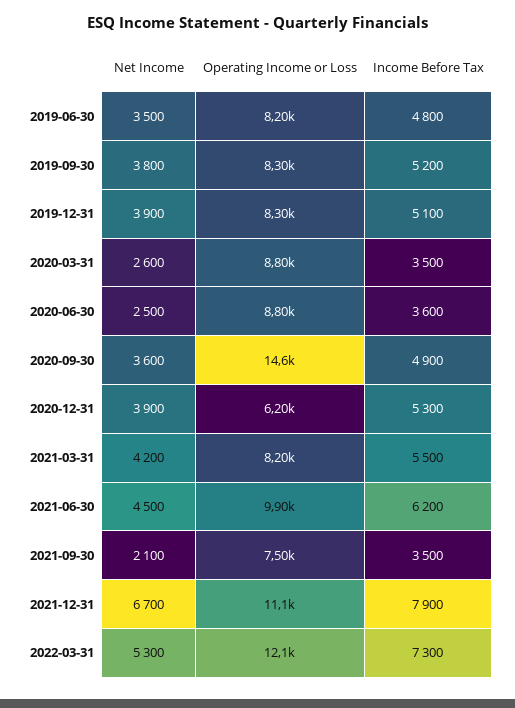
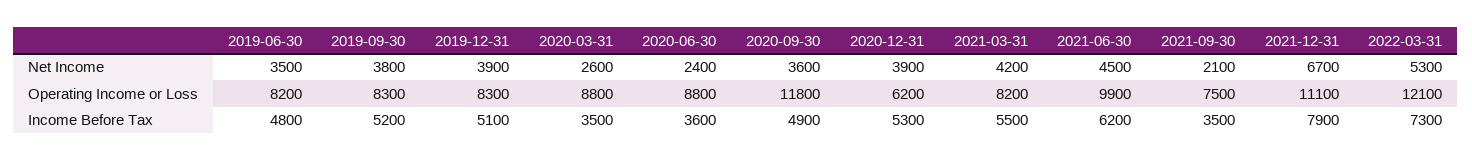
  {
    "Net Income": {
      "2019-06-30": 3500,
      "2019-09-30": 3800,
      "2019-12-31": 3900,
      "2020-03-31": 2600,
-     "2020-06-30": 2500,
+     "2020-06-30": 2400,
      "2020-09-30": 3600,
      "2020-12-31": 3900,
      "2021-03-31": 4200,
      "2021-06-30": 4500,
      "2021-09-30": 2100,
      "2021-12-31": 6700,
      "2022-03-31": 5300
    },
    "Operating Income or Loss": {
      "2019-06-30": 8200,
      "2019-09-30": 8300,
      "2019-12-31": 8300,
      "2020-03-31": 8800,
      "2020-06-30": 8800,
-     "2020-09-30": 14600,
+     "2020-09-30": 11800,
      "2020-12-31": 6200,
      "2021-03-31": 8200,
      "2021-06-30": 9900,
      "2021-09-30": 7500,
      "2021-12-31": 11100,
      "2022-03-31": 12100
    },
    "Income Before Tax": {
      "2019-06-30": 4800,
      "2019-09-30": 5200,
      "2019-12-31": 5100,
      "2020-03-31": 3500,
      "2020-06-30": 3600,
      "2020-09-30": 4900,
      "2020-12-31": 5300,
      "2021-03-31": 5500,
      "2021-06-30": 6200,
      "2021-09-30": 3500,
      "2021-12-31": 7900,
      "2022-03-31": 7300
    }
  }

